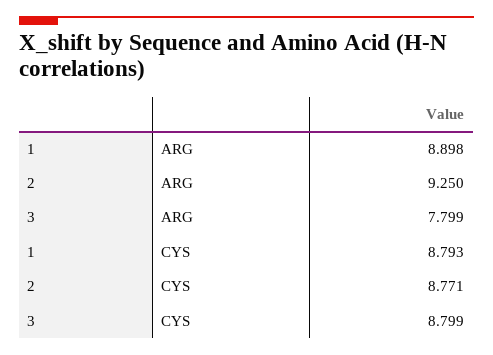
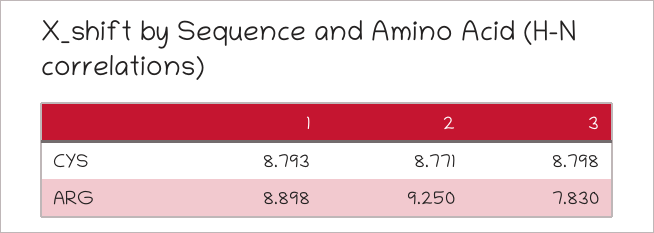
  {
    "1": {
      "ARG": 8.898,
      "CYS": 8.793
    },
    "2": {
      "ARG": 9.25,
      "CYS": 8.771
    },
    "3": {
-     "ARG": 7.799,
+     "ARG": 7.83,
-     "CYS": 8.799
+     "CYS": 8.798
    }
  }

